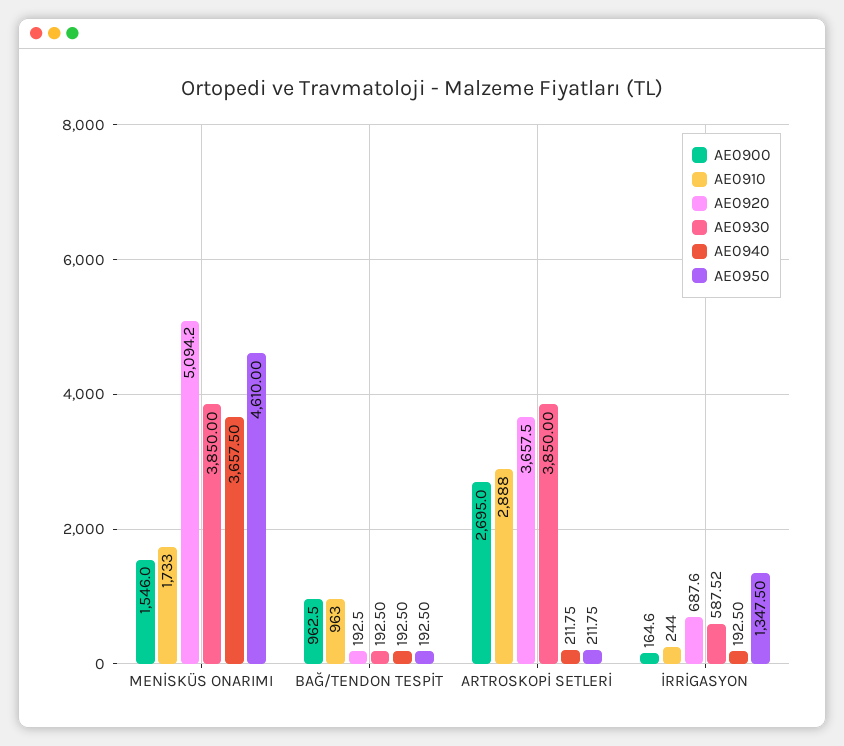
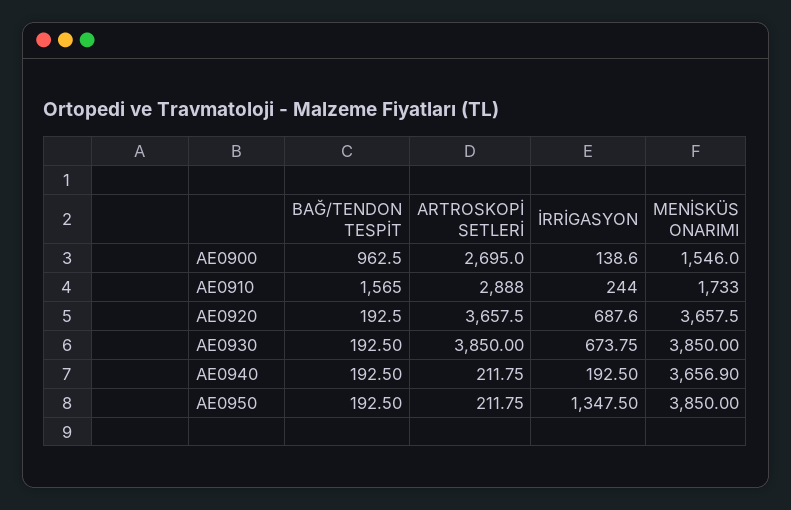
  {
    "AE0900": {
      "MENİSKÜS ONARIMI": 1546,
      "BAĞ/TENDON TESPİT": 962.5,
      "ARTROSKOPİ SETLERİ": 2695,
-     "İRRİGASYON": 164.6
+     "İRRİGASYON": 138.6
    },
    "AE0910": {
      "MENİSKÜS ONARIMI": 1733,
-     "BAĞ/TENDON TESPİT": 963,
+     "BAĞ/TENDON TESPİT": 1565,
      "ARTROSKOPİ SETLERİ": 2888,
      "İRRİGASYON": 244
    },
    "AE0920": {
-     "MENİSKÜS ONARIMI": 5094.2,
+     "MENİSKÜS ONARIMI": 3657.5,
      "BAĞ/TENDON TESPİT": 192.5,
      "ARTROSKOPİ SETLERİ": 3657.5,
      "İRRİGASYON": 687.6
    },
    "AE0930": {
      "MENİSKÜS ONARIMI": 3850,
      "BAĞ/TENDON TESPİT": 192.5,
      "ARTROSKOPİ SETLERİ": 3850,
-     "İRRİGASYON": 587.52
+     "İRRİGASYON": 673.75
    },
    "AE0940": {
-     "MENİSKÜS ONARIMI": 3657.5,
+     "MENİSKÜS ONARIMI": 3656.9,
      "BAĞ/TENDON TESPİT": 192.5,
      "ARTROSKOPİ SETLERİ": 211.75,
      "İRRİGASYON": 192.5
    },
    "AE0950": {
-     "MENİSKÜS ONARIMI": 4610,
+     "MENİSKÜS ONARIMI": 3850,
      "BAĞ/TENDON TESPİT": 192.5,
      "ARTROSKOPİ SETLERİ": 211.75,
      "İRRİGASYON": 1347.5
    }
  }

